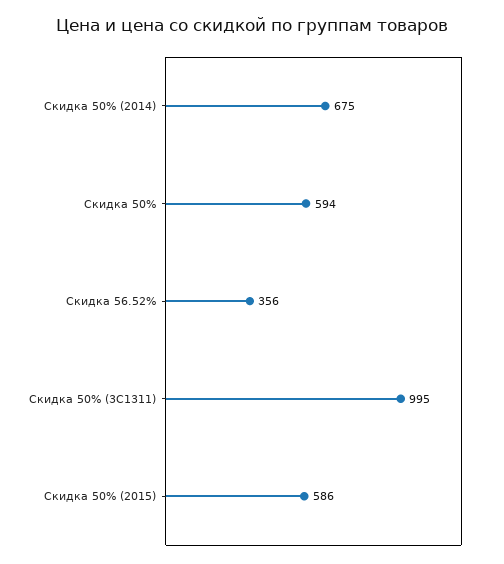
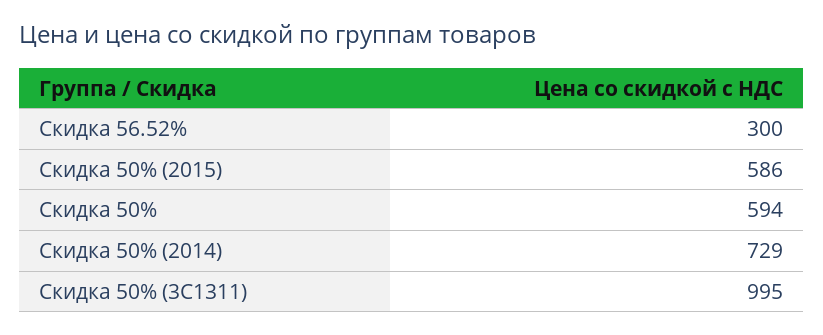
  {
-   "Скидка 50% (2014)": 675,
+   "Скидка 50% (2014)": 729,
    "Скидка 50%": 594,
-   "Скидка 56.52%": 356,
+   "Скидка 56.52%": 300,
    "Скидка 50% (3C1311)": 995,
    "Скидка 50% (2015)": 586
  }

